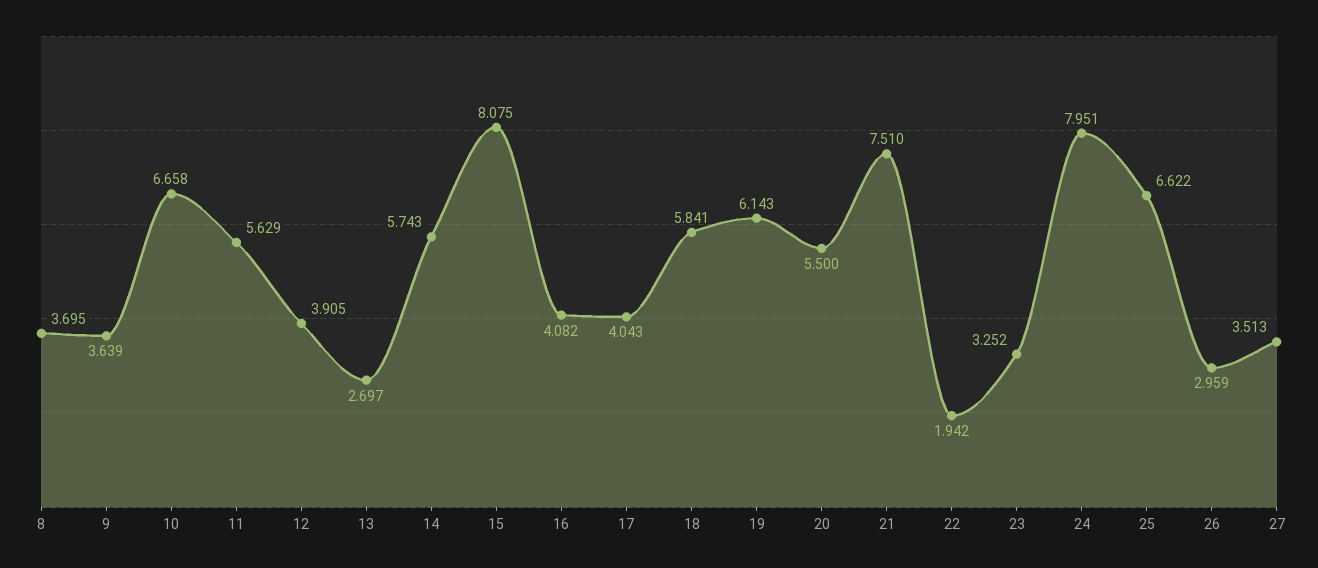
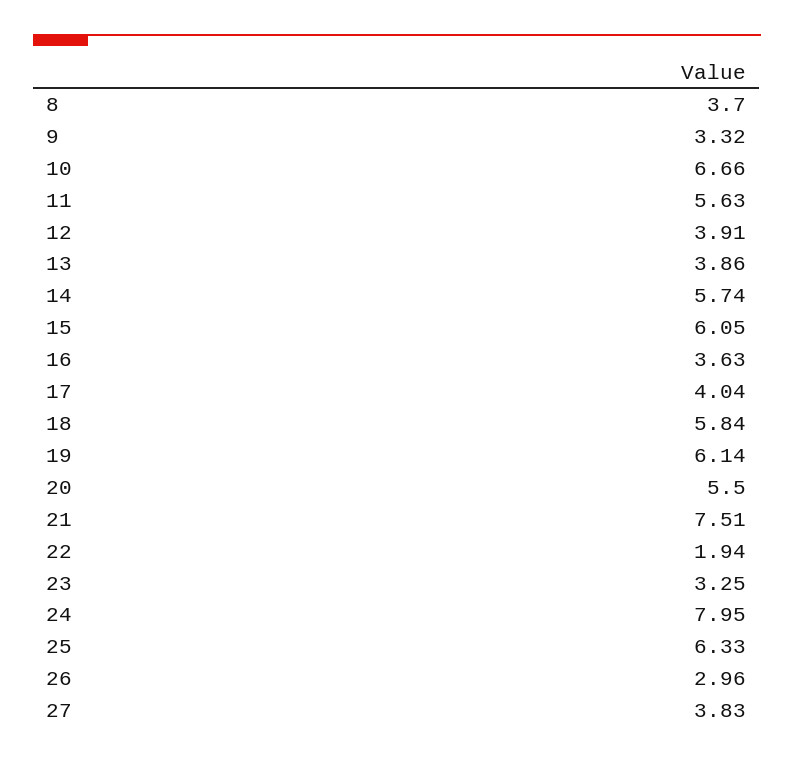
  {
    "8": 3.695,
-   "9": 3.639,
+   "9": 3.32,
    "10": 6.658,
    "11": 5.629,
    "12": 3.905,
-   "13": 2.697,
+   "13": 3.86,
    "14": 5.743,
-   "15": 8.075,
+   "15": 6.05,
-   "16": 4.082,
+   "16": 3.63,
    "17": 4.043,
    "18": 5.841,
    "19": 6.143,
    "20": 5.5,
    "21": 7.51,
    "22": 1.942,
    "23": 3.252,
    "24": 7.951,
-   "25": 6.622,
+   "25": 6.33,
    "26": 2.959,
-   "27": 3.513
+   "27": 3.83
  }

